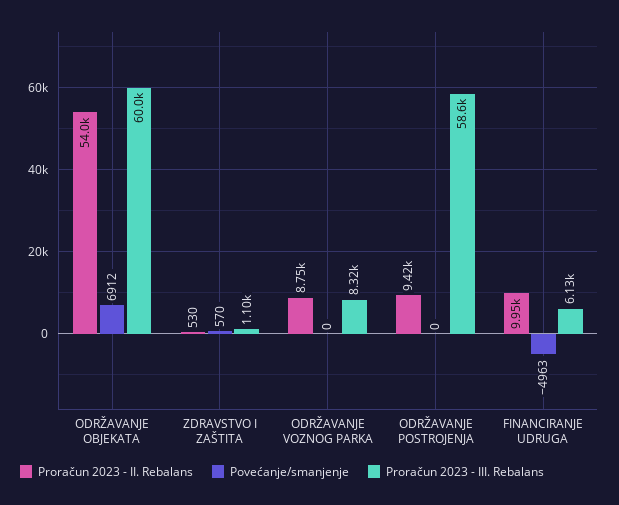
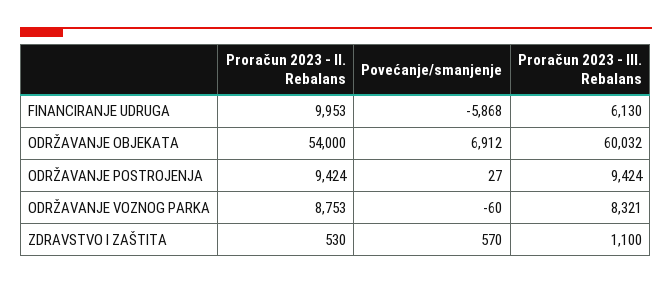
  {
    "Proračun 2023 - II. Rebalans": {
      "ODRŽAVANJE OBJEKATA": 54000,
      "ZDRAVSTVO I ZAŠTITA": 530,
      "ODRŽAVANJE VOZNOG PARKA": 8753,
      "ODRŽAVANJE POSTROJENJA": 9424,
      "FINANCIRANJE UDRUGA": 9953
    },
    "Povećanje/smanjenje": {
      "ODRŽAVANJE OBJEKATA": 6912,
      "ZDRAVSTVO I ZAŠTITA": 570,
-     "ODRŽAVANJE VOZNOG PARKA": 0,
+     "ODRŽAVANJE VOZNOG PARKA": -60,
-     "ODRŽAVANJE POSTROJENJA": 0,
+     "ODRŽAVANJE POSTROJENJA": 27,
-     "FINANCIRANJE UDRUGA": -4963
+     "FINANCIRANJE UDRUGA": -5868
    },
    "Proračun 2023 - III. Rebalans": {
      "ODRŽAVANJE OBJEKATA": 60032,
      "ZDRAVSTVO I ZAŠTITA": 1100,
      "ODRŽAVANJE VOZNOG PARKA": 8321,
-     "ODRŽAVANJE POSTROJENJA": 58600,
+     "ODRŽAVANJE POSTROJENJA": 9424,
      "FINANCIRANJE UDRUGA": 6130
    }
  }

